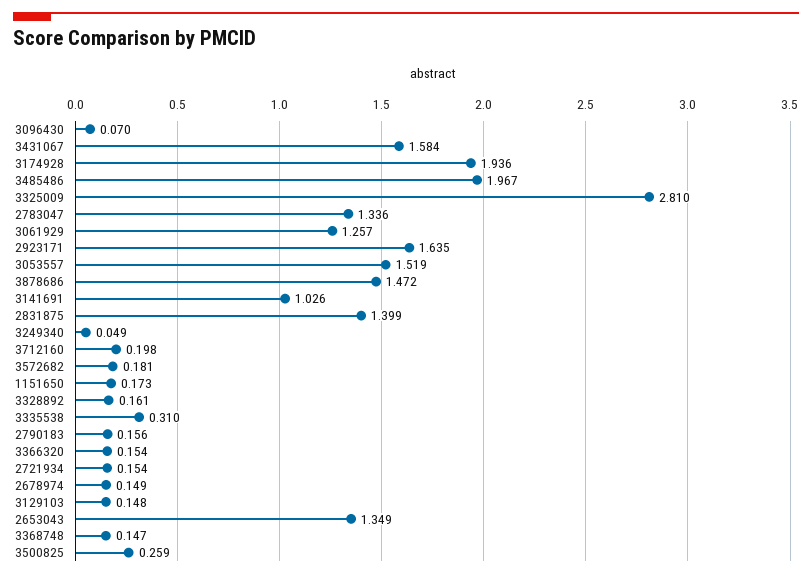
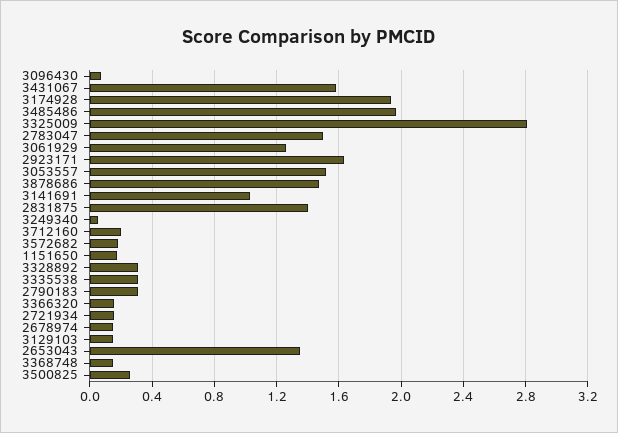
  {
    "3096430": 0.07,
    "3431067": 1.584,
    "3174928": 1.936,
    "3485486": 1.967,
    "3325009": 2.81,
-   "2783047": 1.336,
+   "2783047": 1.5,
    "3061929": 1.257,
    "2923171": 1.635,
    "3053557": 1.519,
    "3878686": 1.472,
    "3141691": 1.026,
    "2831875": 1.399,
    "3249340": 0.049,
    "3712160": 0.198,
    "3572682": 0.181,
    "1151650": 0.173,
-   "3328892": 0.161,
+   "3328892": 0.3,
    "3335538": 0.31,
-   "2790183": 0.156,
+   "2790183": 0.3,
    "3366320": 0.154,
    "2721934": 0.154,
    "2678974": 0.149,
    "3129103": 0.148,
    "2653043": 1.349,
    "3368748": 0.147,
    "3500825": 0.259
  }

